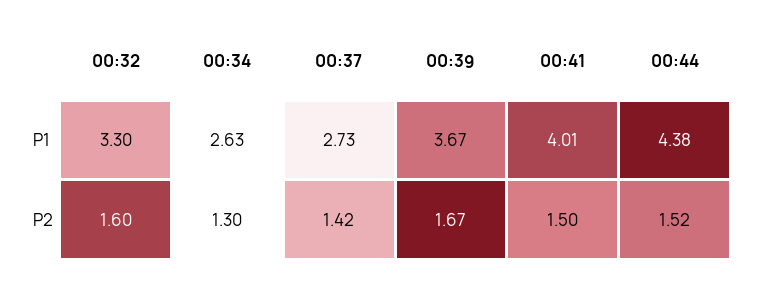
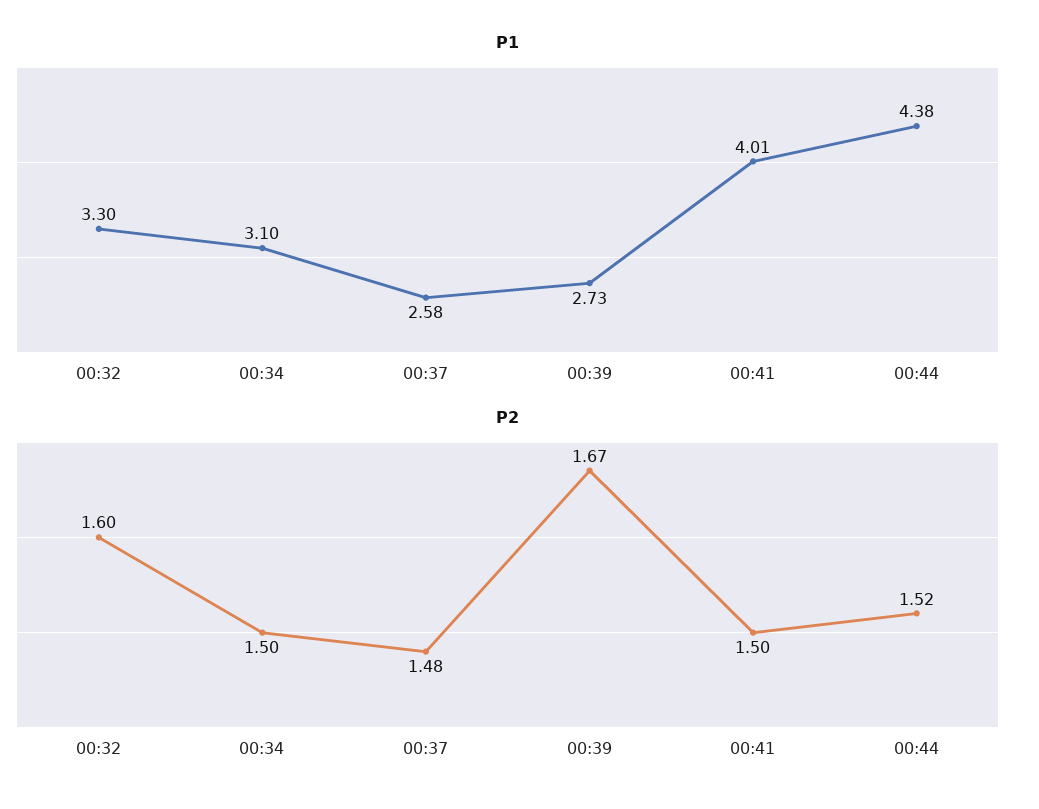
  {
    "P1": {
      "00:32": 3.3,
-     "00:34": 2.63,
+     "00:34": 3.1,
-     "00:37": 2.73,
+     "00:37": 2.58,
-     "00:39": 3.67,
+     "00:39": 2.73,
      "00:41": 4.01,
      "00:44": 4.38
    },
    "P2": {
      "00:32": 1.6,
-     "00:34": 1.3,
+     "00:34": 1.5,
-     "00:37": 1.42,
+     "00:37": 1.48,
      "00:39": 1.67,
      "00:41": 1.5,
      "00:44": 1.52
    }
  }

